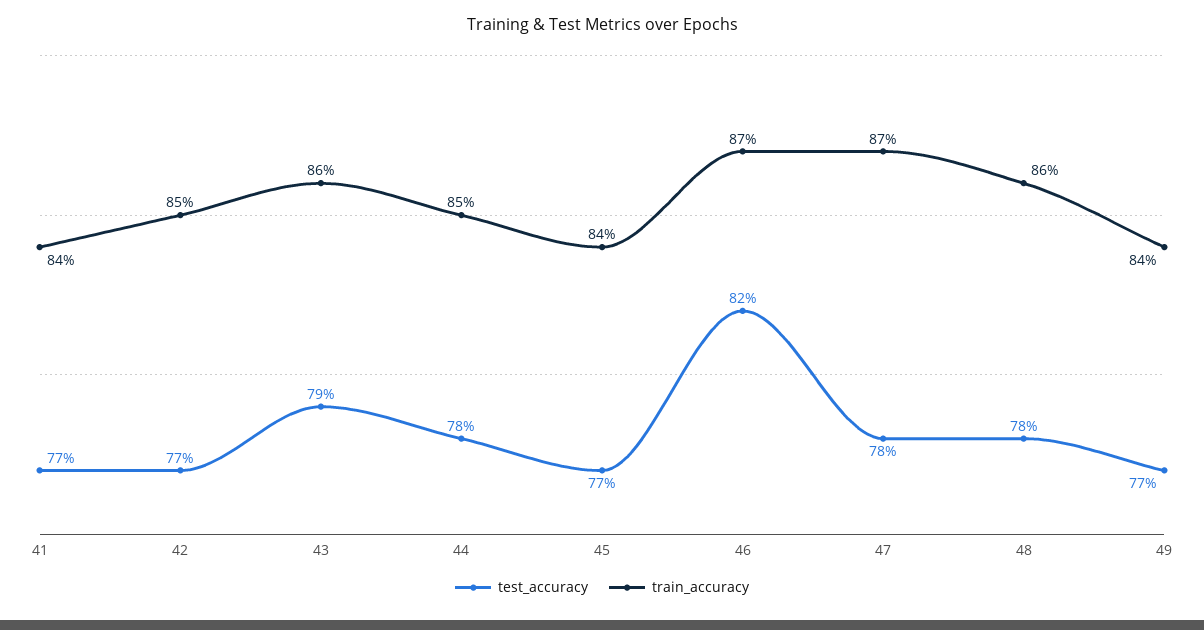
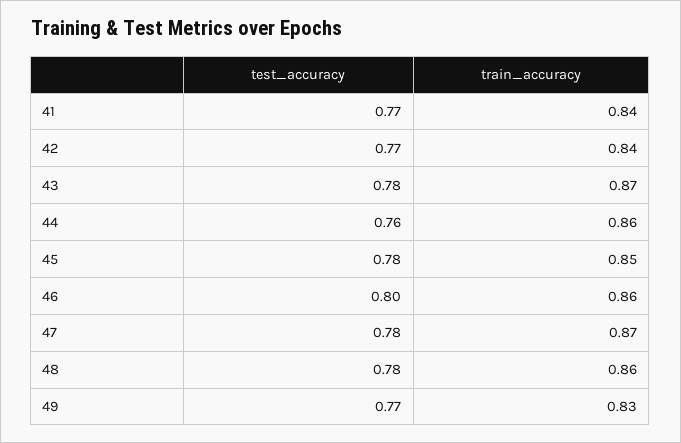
  {
    "test_accuracy": {
      "41": 0.77,
      "42": 0.77,
-     "43": 0.79,
+     "43": 0.78,
-     "44": 0.78,
+     "44": 0.76,
-     "45": 0.77,
+     "45": 0.78,
-     "46": 0.82,
+     "46": 0.8,
      "47": 0.78,
      "48": 0.78,
      "49": 0.77
    },
    "train_accuracy": {
      "41": 0.84,
-     "42": 0.85,
+     "42": 0.84,
-     "43": 0.86,
+     "43": 0.87,
-     "44": 0.85,
+     "44": 0.86,
-     "45": 0.84,
+     "45": 0.85,
-     "46": 0.87,
+     "46": 0.86,
      "47": 0.87,
      "48": 0.86,
-     "49": 0.84
+     "49": 0.83
    }
  }

